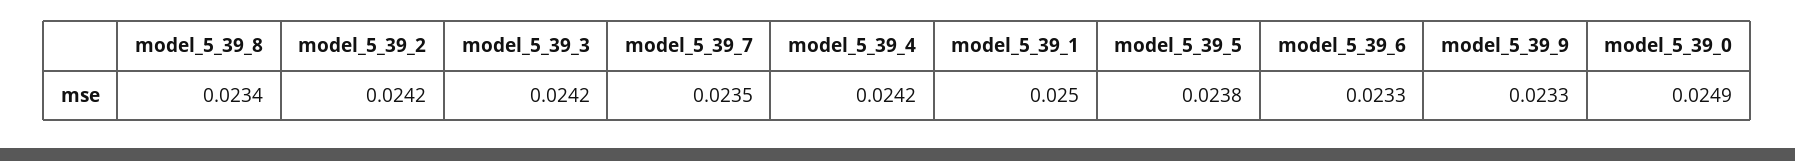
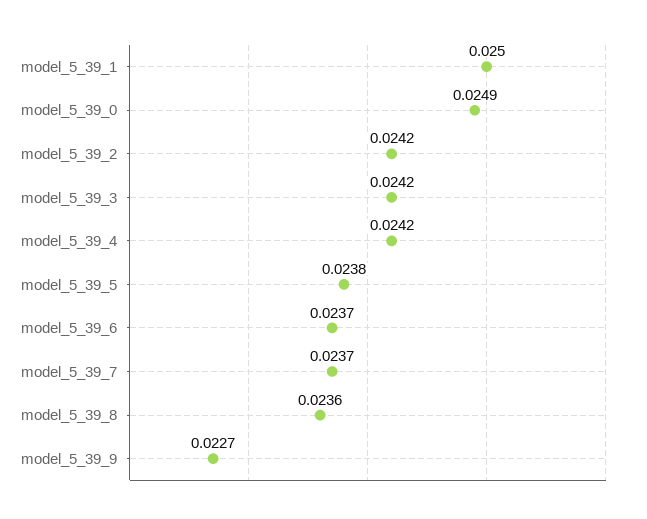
  {
-   "model_5_39_8": 0.0234,
+   "model_5_39_8": 0.0236,
    "model_5_39_2": 0.0242,
    "model_5_39_3": 0.0242,
-   "model_5_39_7": 0.0235,
+   "model_5_39_7": 0.0237,
    "model_5_39_4": 0.0242,
    "model_5_39_1": 0.025,
    "model_5_39_5": 0.0238,
-   "model_5_39_6": 0.0233,
+   "model_5_39_6": 0.0237,
-   "model_5_39_9": 0.0233,
+   "model_5_39_9": 0.0227,
    "model_5_39_0": 0.0249
  }

